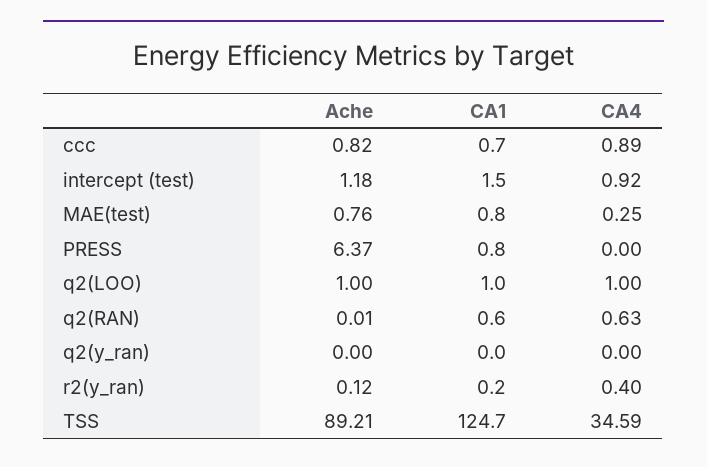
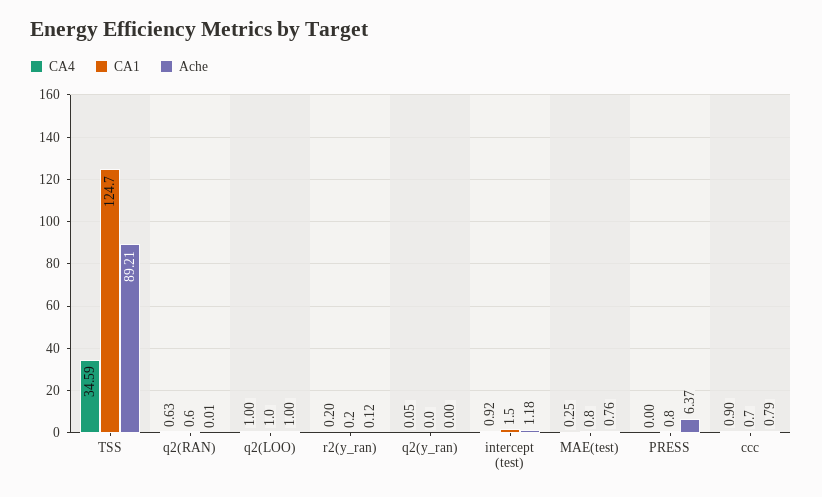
  {
    "Ache": {
-     "ccc": 0.82,
+     "ccc": 0.79,
      "intercept (test)": 1.18,
      "MAE(test)": 0.76,
      "PRESS": 6.37,
      "q2(LOO)": 1,
      "q2(RAN)": 0.01,
      "q2(y_ran)": 0,
      "r2(y_ran)": 0.12,
      "TSS": 89.21
    },
    "CA1": {
      "ccc": 0.7,
      "intercept (test)": 1.5,
      "MAE(test)": 0.8,
      "PRESS": 0.8,
      "q2(LOO)": 1,
      "q2(RAN)": 0.6,
      "q2(y_ran)": 0,
      "r2(y_ran)": 0.2,
      "TSS": 124.7
    },
    "CA4": {
-     "ccc": 0.89,
+     "ccc": 0.9,
      "intercept (test)": 0.92,
      "MAE(test)": 0.25,
      "PRESS": 0,
      "q2(LOO)": 1,
      "q2(RAN)": 0.63,
-     "q2(y_ran)": 0,
+     "q2(y_ran)": 0.05,
-     "r2(y_ran)": 0.4,
+     "r2(y_ran)": 0.2,
      "TSS": 34.59
    }
  }

